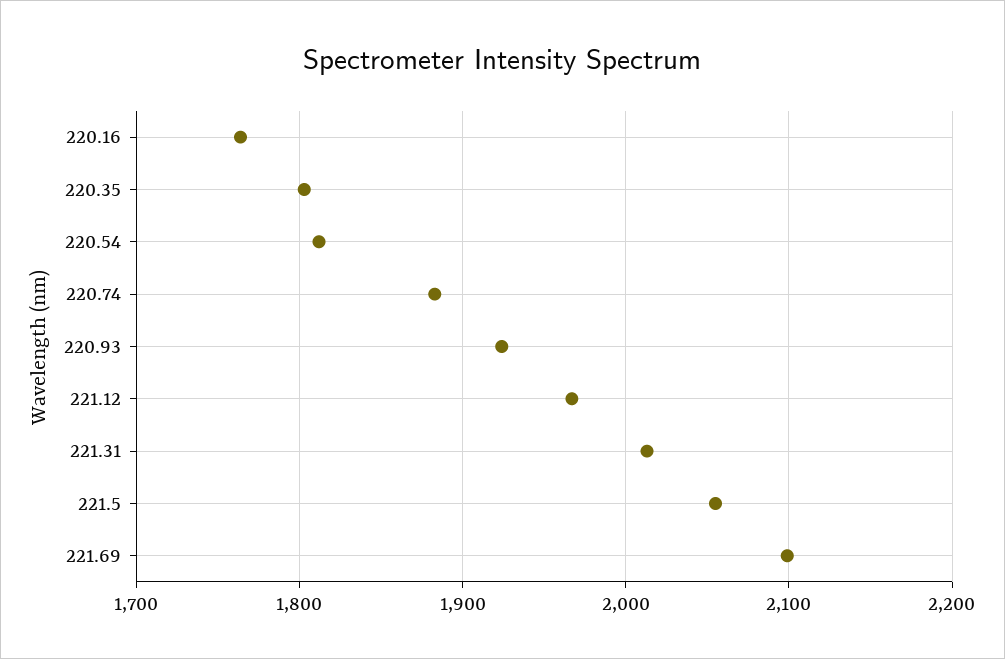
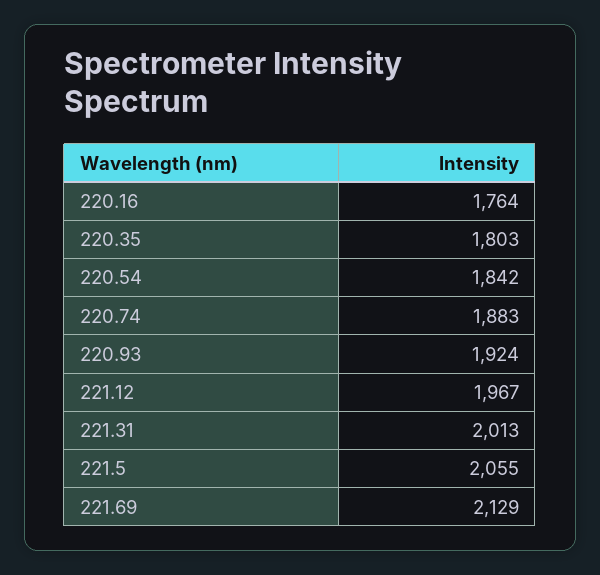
  {
    "220.16": 1764,
    "220.35": 1803,
-   "220.54": 1810,
+   "220.54": 1842,
    "220.74": 1883,
    "220.93": 1924,
    "221.12": 1967,
    "221.31": 2013,
    "221.5": 2055,
-   "221.69": 2100
+   "221.69": 2129
  }

